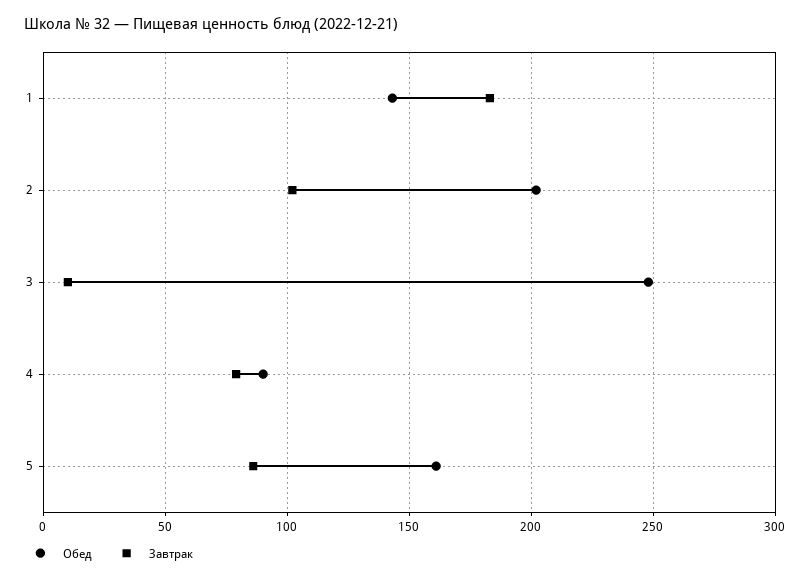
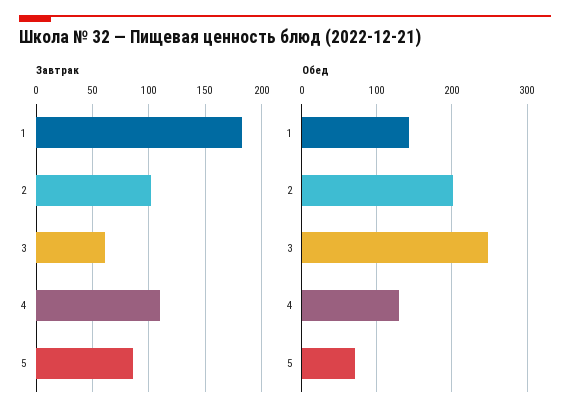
  {
    "Обед": {
      "1": 145,
      "2": 200,
      "3": 250,
-     "4": 90,
+     "4": 130,
-     "5": 160
+     "5": 70
    },
    "Завтрак": {
      "1": 185,
      "2": 100,
-     "3": 10,
+     "3": 60,
-     "4": 80,
+     "4": 110,
      "5": 85
    }
  }

